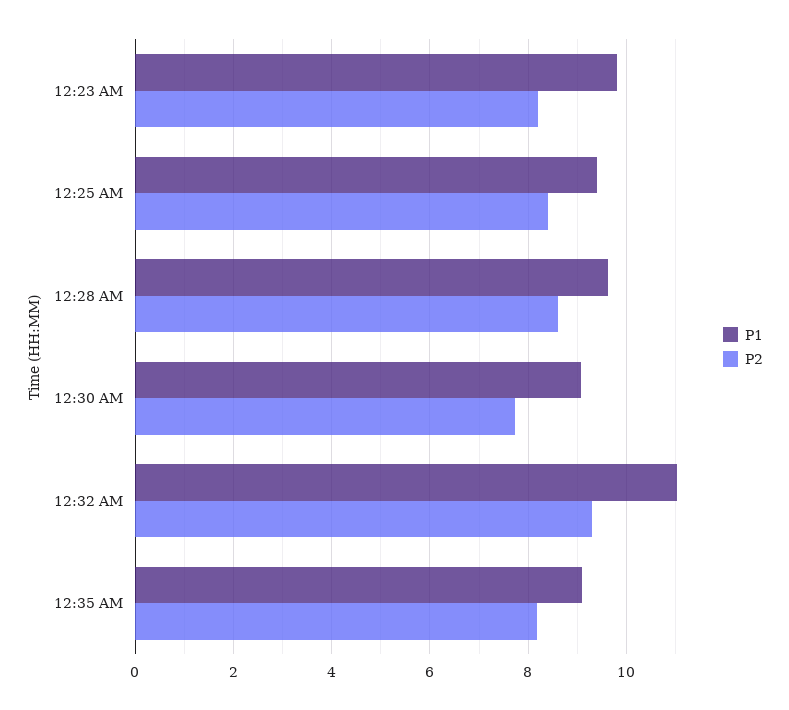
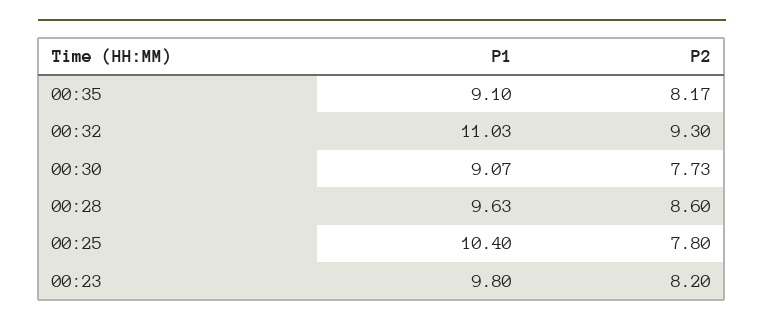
  {
    "P1": {
      "12:23 AM": 9.8,
-     "12:25 AM": 9.4,
+     "12:25 AM": 10.4,
      "12:28 AM": 9.63,
      "12:30 AM": 9.07,
      "12:32 AM": 11.03,
      "12:35 AM": 9.1
    },
    "P2": {
      "12:23 AM": 8.2,
-     "12:25 AM": 8.4,
+     "12:25 AM": 7.8,
      "12:28 AM": 8.6,
      "12:30 AM": 7.73,
      "12:32 AM": 9.3,
      "12:35 AM": 8.17
    }
  }

